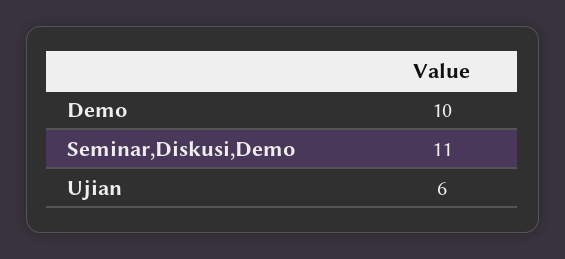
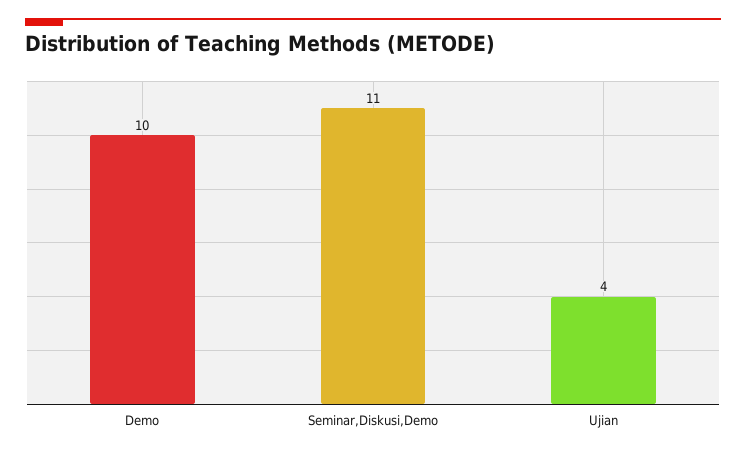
  {
    "Demo": 10,
    "Seminar,Diskusi,Demo": 11,
-   "Ujian": 6
+   "Ujian": 4
  }

